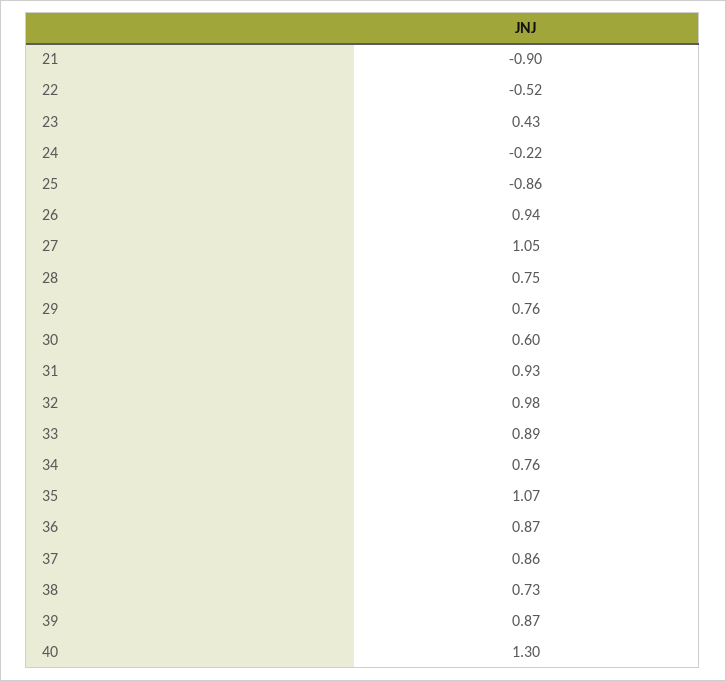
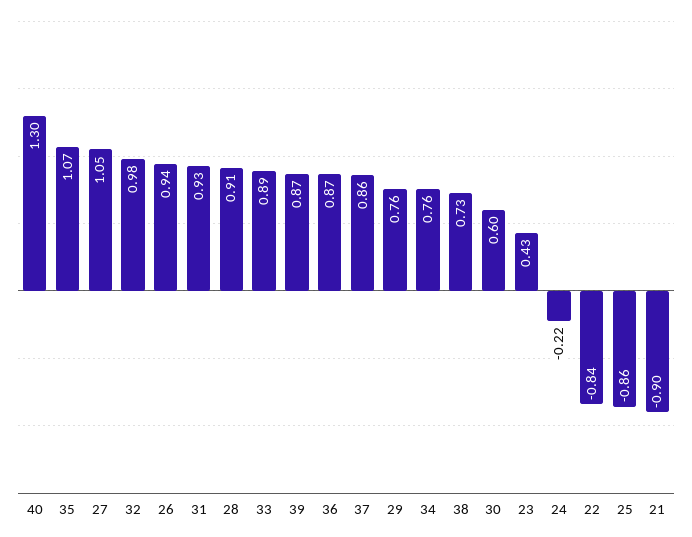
  {
    "21": -0.9,
-   "22": -0.52,
+   "22": -0.84,
    "23": 0.43,
    "24": -0.22,
    "25": -0.86,
    "26": 0.94,
    "27": 1.05,
-   "28": 0.75,
+   "28": 0.91,
    "29": 0.76,
    "30": 0.6,
    "31": 0.93,
    "32": 0.98,
    "33": 0.89,
    "34": 0.76,
    "35": 1.07,
    "36": 0.87,
    "37": 0.86,
    "38": 0.73,
    "39": 0.87,
    "40": 1.3
  }

